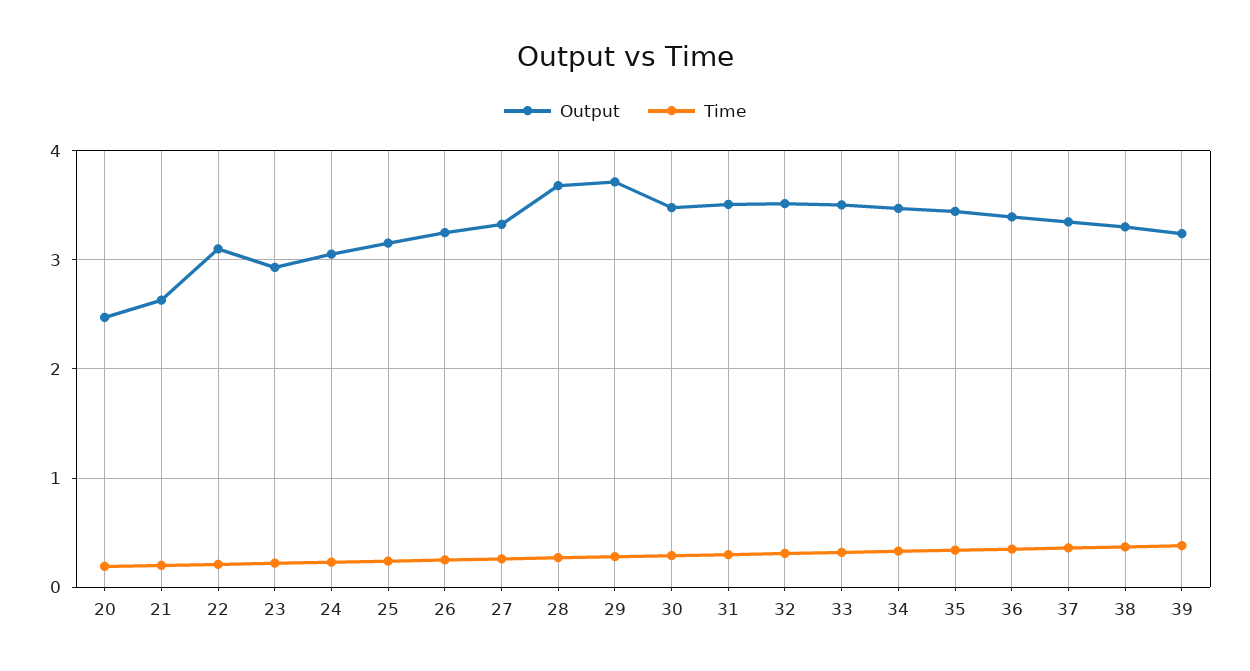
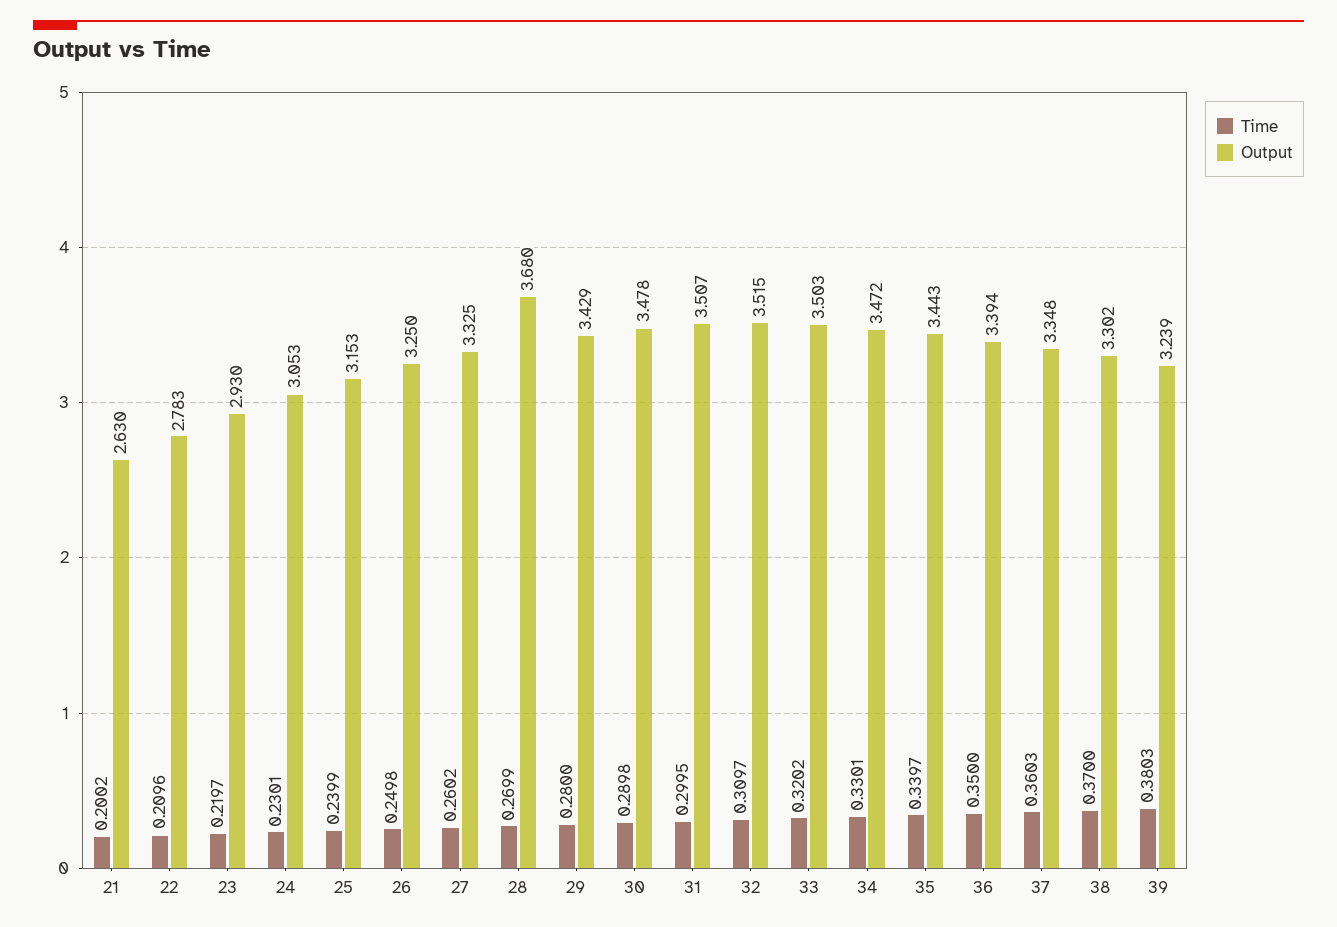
  {
    "Output": {
-     "20": 2.5,
      "21": 2.63,
-     "22": 3.1,
+     "22": 2.783,
      "23": 2.93,
      "24": 3.053,
      "25": 3.153,
      "26": 3.25,
      "27": 3.325,
      "28": 3.68,
-     "29": 3.7,
+     "29": 3.429,
      "30": 3.478,
      "31": 3.507,
      "32": 3.515,
      "33": 3.503,
      "34": 3.472,
      "35": 3.443,
      "36": 3.394,
      "37": 3.348,
      "38": 3.302,
      "39": 3.239
    },
    "Time": {
-     "20": 0.2,
      "21": 0.2002,
      "22": 0.2096,
      "23": 0.2197,
      "24": 0.2301,
      "25": 0.2399,
      "26": 0.2498,
      "27": 0.2602,
      "28": 0.2699,
      "29": 0.28,
      "30": 0.2898,
      "31": 0.2995,
      "32": 0.3097,
      "33": 0.3202,
      "34": 0.3301,
      "35": 0.3397,
      "36": 0.35,
      "37": 0.3603,
      "38": 0.37,
      "39": 0.3803
    }
  }

